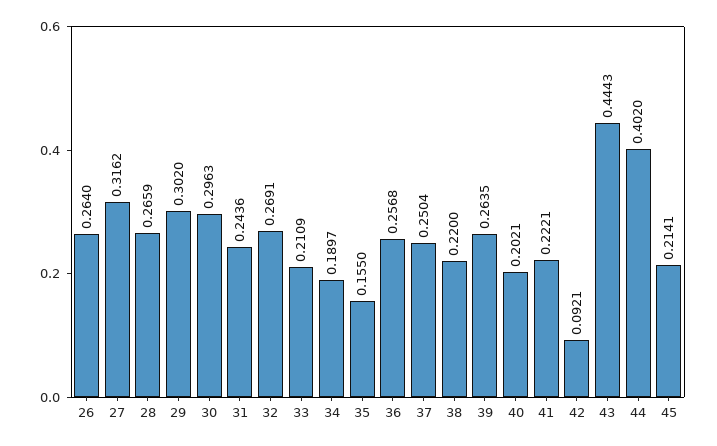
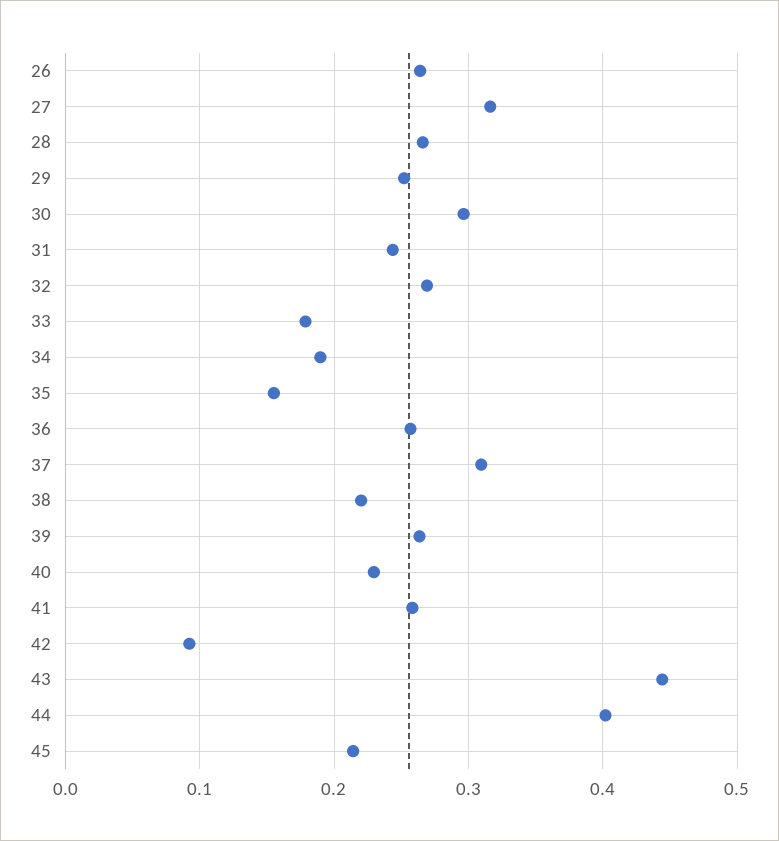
  {
    "26": 0.264,
    "27": 0.3162,
    "28": 0.2659,
-   "29": 0.302,
+   "29": 0.25,
    "30": 0.2963,
    "31": 0.2436,
    "32": 0.2691,
-   "33": 0.2109,
+   "33": 0.18,
    "34": 0.1897,
    "35": 0.155,
    "36": 0.2568,
-   "37": 0.2504,
+   "37": 0.31,
    "38": 0.22,
    "39": 0.2635,
-   "40": 0.2021,
+   "40": 0.23,
-   "41": 0.2221,
+   "41": 0.26,
    "42": 0.0921,
    "43": 0.4443,
    "44": 0.402,
    "45": 0.2141
  }

